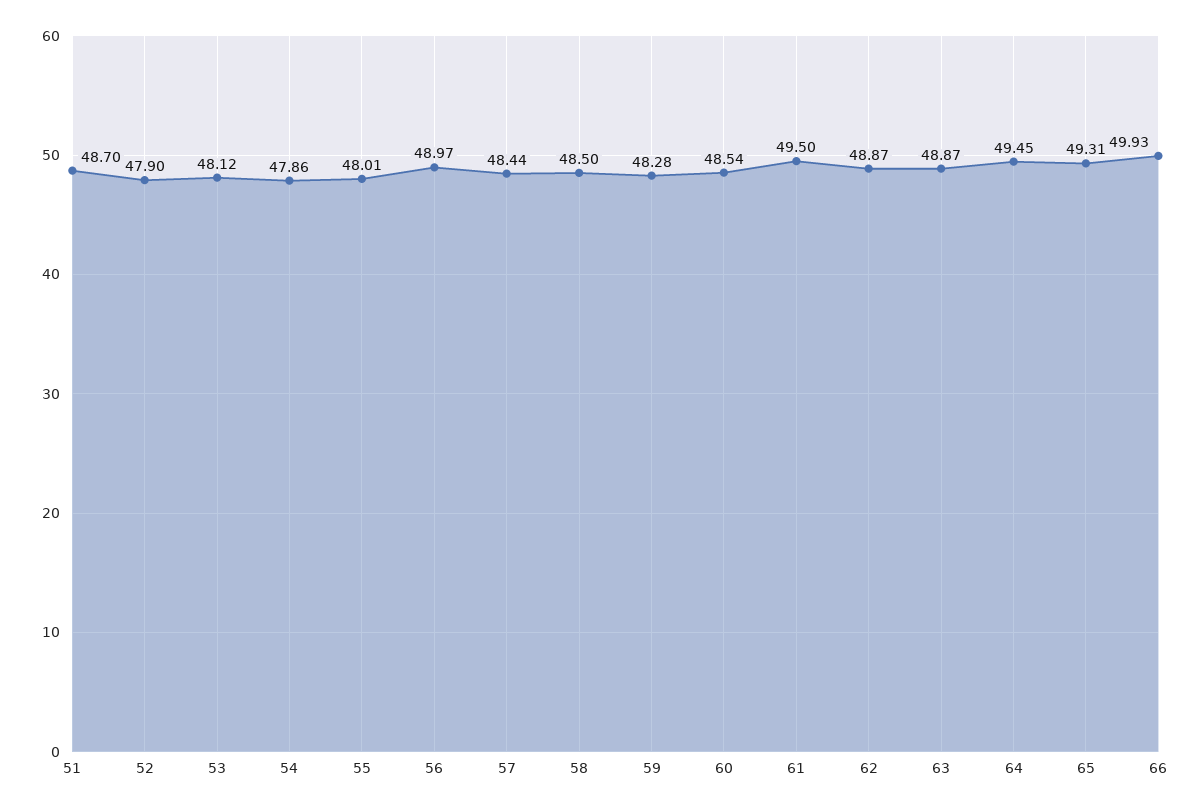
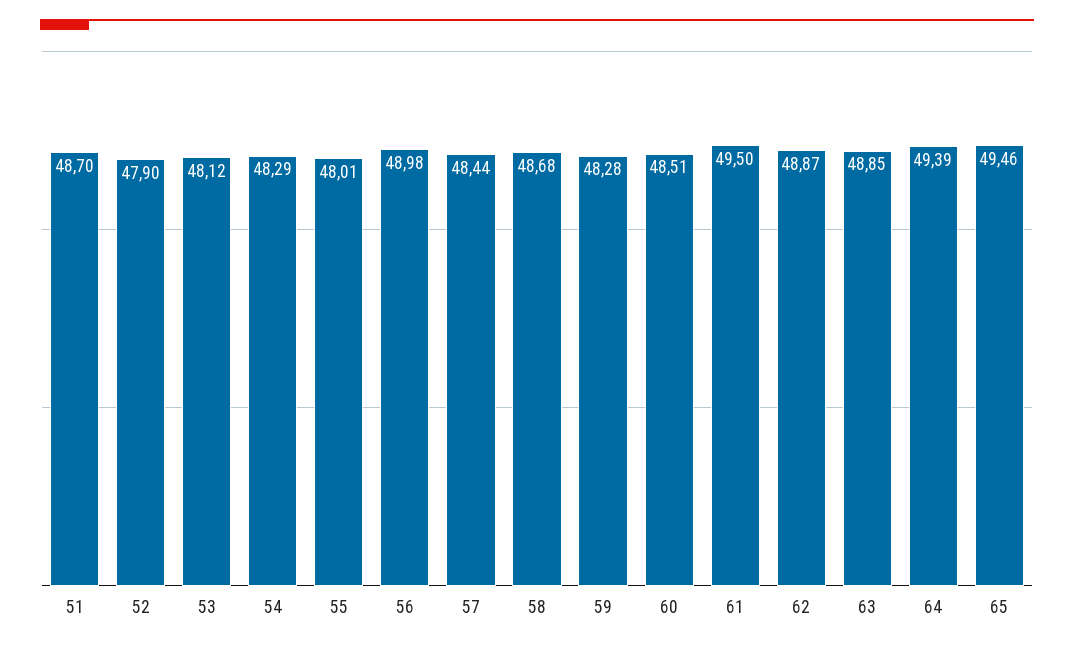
  {
    "51": 48.7,
    "52": 47.9,
    "53": 48.12,
-   "54": 47.86,
+   "54": 48.29,
    "55": 48.01,
-   "56": 48.97,
+   "56": 48.98,
    "57": 48.44,
-   "58": 48.5,
+   "58": 48.68,
    "59": 48.28,
-   "60": 48.54,
+   "60": 48.51,
    "61": 49.5,
    "62": 48.87,
-   "63": 48.87,
+   "63": 48.85,
-   "64": 49.45,
+   "64": 49.39,
-   "65": 49.31,
+   "65": 49.46
-   "66": 49.93
  }

